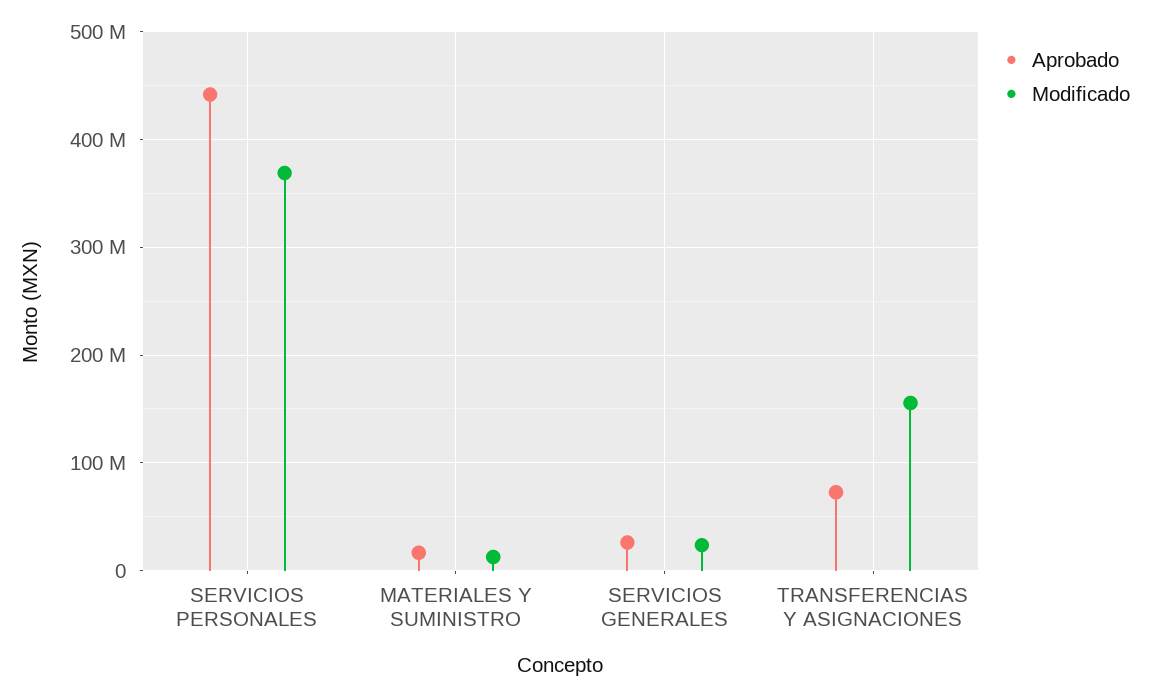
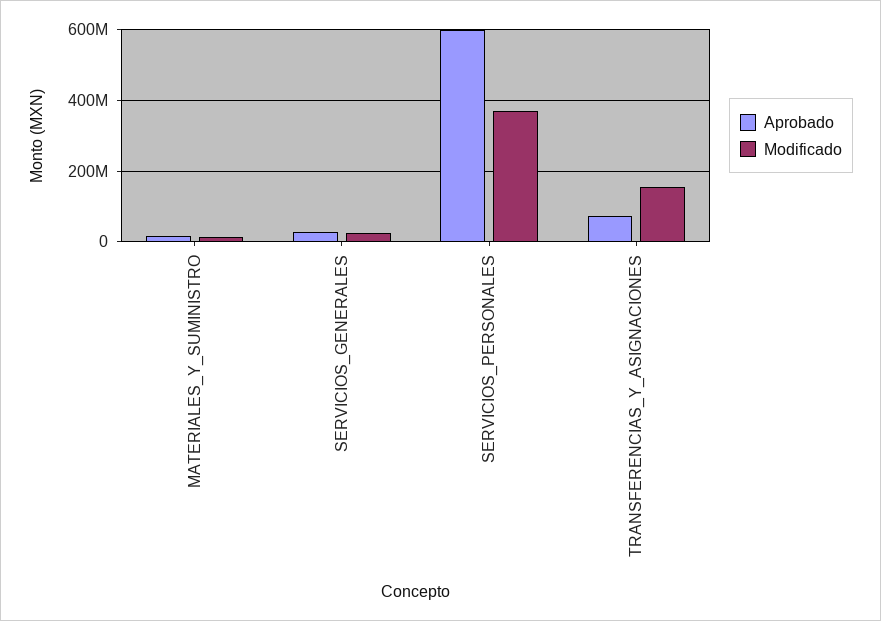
  {
    "Aprobado": {
-     "SERVICIOS PERSONALES": 440000000,
+     "SERVICIOS PERSONALES": 600000000,
      "MATERIALES Y SUMINISTRO": 20000000,
      "SERVICIOS GENERALES": 30000000,
      "TRANSFERENCIAS Y ASIGNACIONES": 70000000
    },
    "Modificado": {
      "SERVICIOS PERSONALES": 370000000,
      "MATERIALES Y SUMINISTRO": 10000000,
      "SERVICIOS GENERALES": 20000000,
      "TRANSFERENCIAS Y ASIGNACIONES": 160000000
    }
  }

